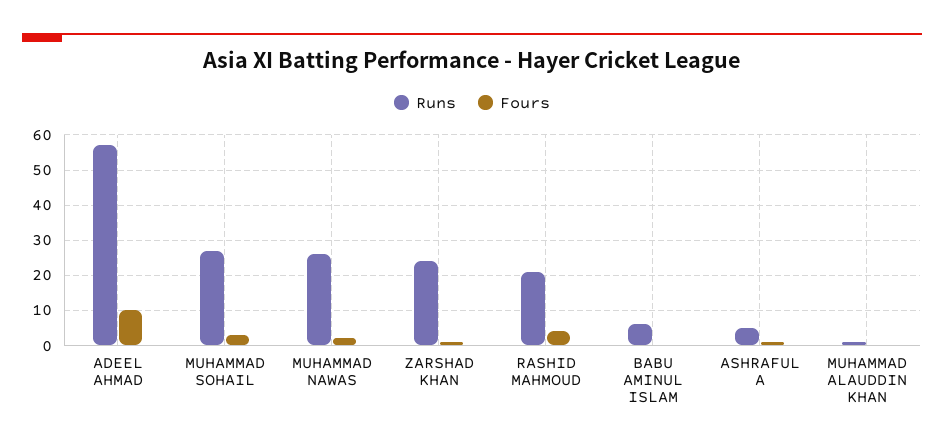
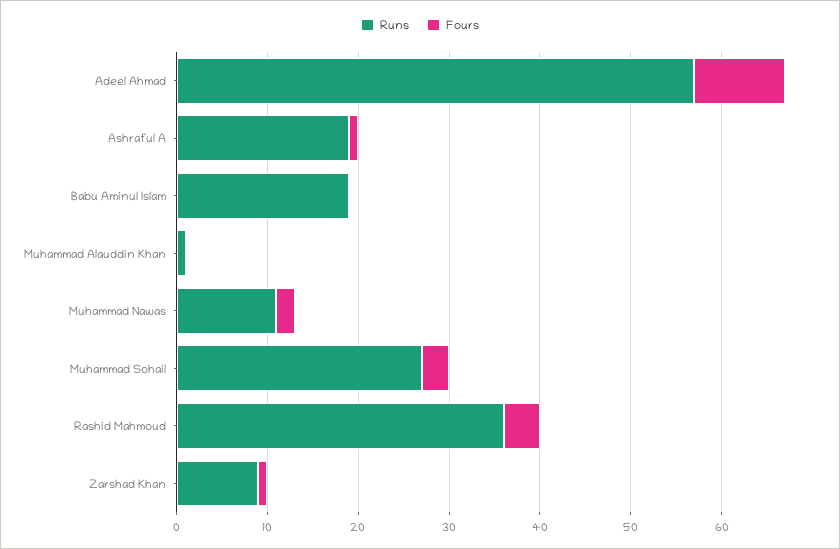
  {
    "Runs": {
      "ADEEL AHMAD": 57,
      "MUHAMMAD SOHAIL": 27,
-     "MUHAMMAD NAWAS": 25,
+     "MUHAMMAD NAWAS": 11,
-     "ZARSHAD KHAN": 25,
+     "ZARSHAD KHAN": 9,
-     "RASHID MAHMOUD": 20,
+     "RASHID MAHMOUD": 36,
-     "BABU AMINUL ISLAM": 5,
+     "BABU AMINUL ISLAM": 19,
-     "ASHRAFUL A": 5,
+     "ASHRAFUL A": 19,
      "MUHAMMAD ALAUDDIN KHAN": 1
    },
    "Fours": {
      "ADEEL AHMAD": 10,
      "MUHAMMAD SOHAIL": 3,
      "MUHAMMAD NAWAS": 2,
      "ZARSHAD KHAN": 1,
      "RASHID MAHMOUD": 4,
      "BABU AMINUL ISLAM": 0,
      "ASHRAFUL A": 1,
      "MUHAMMAD ALAUDDIN KHAN": 0
    }
  }

